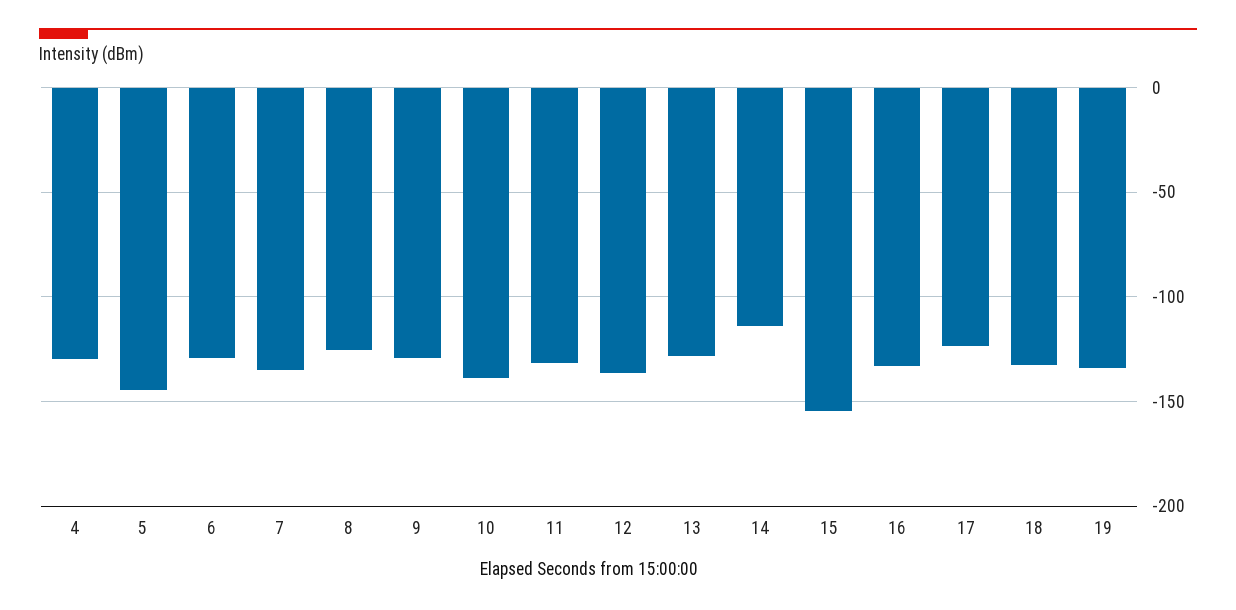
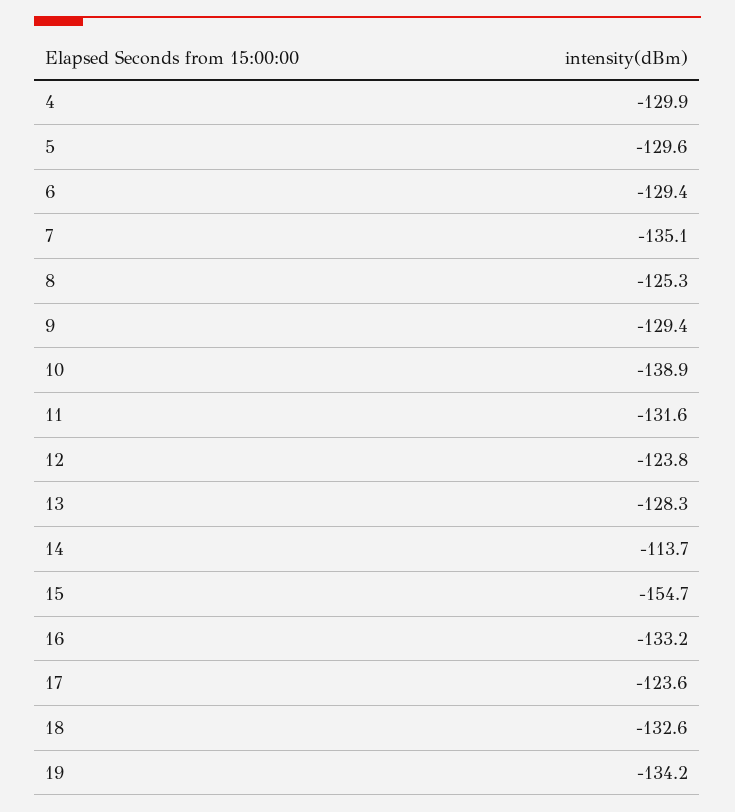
  {
    "4": -129.9,
-   "5": -145,
+   "5": -129.6,
    "6": -129.4,
    "7": -135.1,
    "8": -125.3,
    "9": -129.4,
    "10": -138.9,
    "11": -131.6,
-   "12": -135,
+   "12": -123.8,
    "13": -128.3,
    "14": -113.7,
    "15": -154.7,
    "16": -133.2,
    "17": -123.6,
    "18": -132.6,
    "19": -134.2
  }

